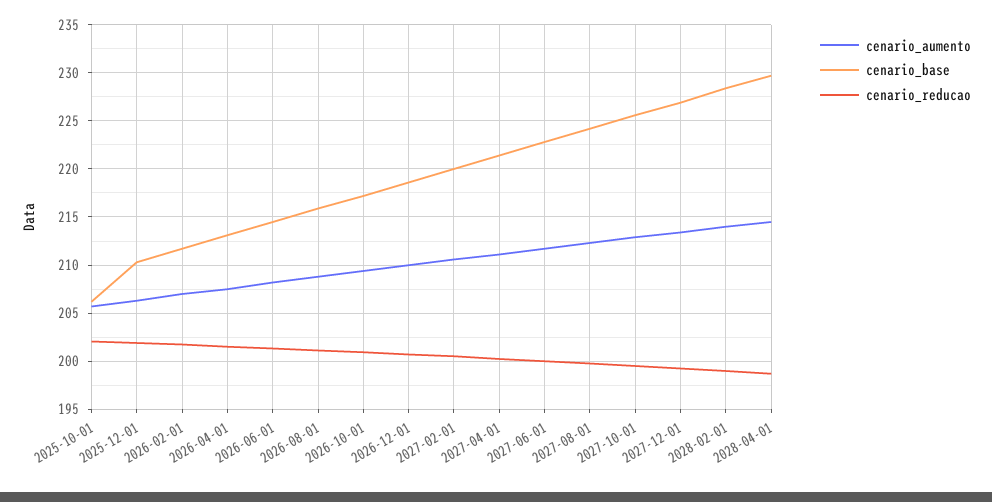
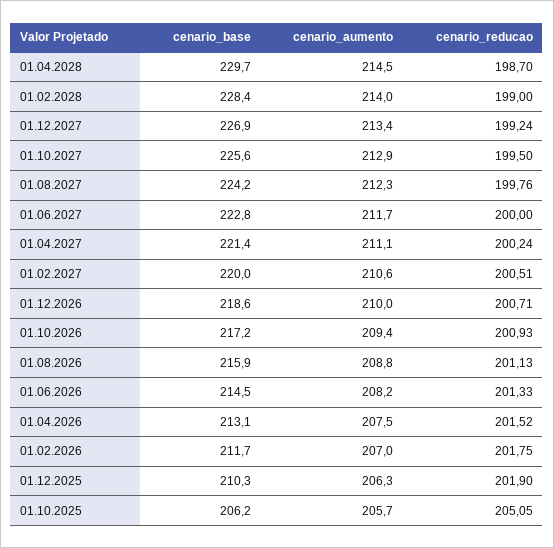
  {
    "cenario_aumento": {
      "2025-10-01": 205.7,
      "2025-12-01": 206.3,
      "2026-02-01": 207,
      "2026-04-01": 207.5,
      "2026-06-01": 208.2,
      "2026-08-01": 208.8,
      "2026-10-01": 209.4,
      "2026-12-01": 210,
      "2027-02-01": 210.6,
      "2027-04-01": 211.1,
      "2027-06-01": 211.7,
      "2027-08-01": 212.3,
      "2027-10-01": 212.9,
      "2027-12-01": 213.4,
      "2028-02-01": 214,
      "2028-04-01": 214.5
    },
    "cenario_base": {
      "2025-10-01": 206.2,
      "2025-12-01": 210.3,
      "2026-02-01": 211.7,
      "2026-04-01": 213.1,
      "2026-06-01": 214.5,
      "2026-08-01": 215.9,
      "2026-10-01": 217.2,
      "2026-12-01": 218.6,
      "2027-02-01": 220,
      "2027-04-01": 221.4,
      "2027-06-01": 222.8,
      "2027-08-01": 224.2,
      "2027-10-01": 225.6,
      "2027-12-01": 226.9,
      "2028-02-01": 228.4,
      "2028-04-01": 229.7
    },
    "cenario_reducao": {
-     "2025-10-01": 202,
+     "2025-10-01": 205.05,
      "2025-12-01": 201.9,
      "2026-02-01": 201.75,
      "2026-04-01": 201.52,
      "2026-06-01": 201.33,
      "2026-08-01": 201.13,
      "2026-10-01": 200.93,
      "2026-12-01": 200.71,
      "2027-02-01": 200.51,
      "2027-04-01": 200.24,
      "2027-06-01": 200,
      "2027-08-01": 199.76,
      "2027-10-01": 199.5,
      "2027-12-01": 199.24,
      "2028-02-01": 199,
      "2028-04-01": 198.7
    }
  }

